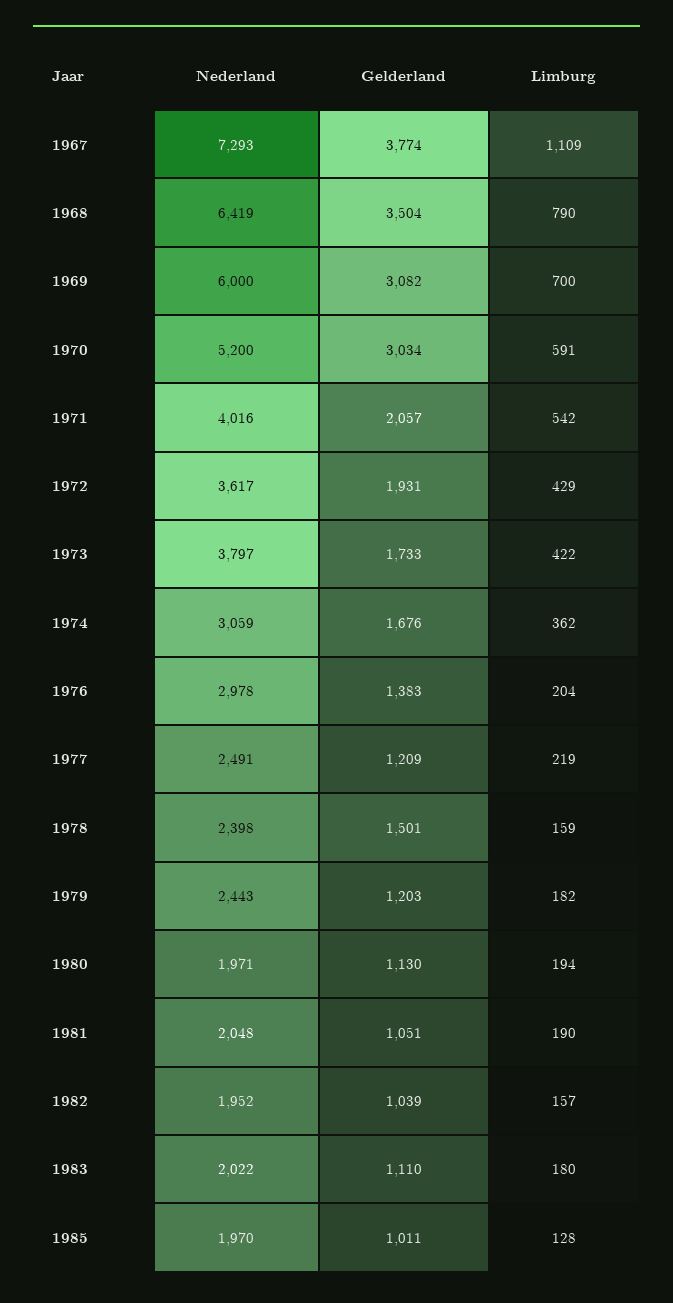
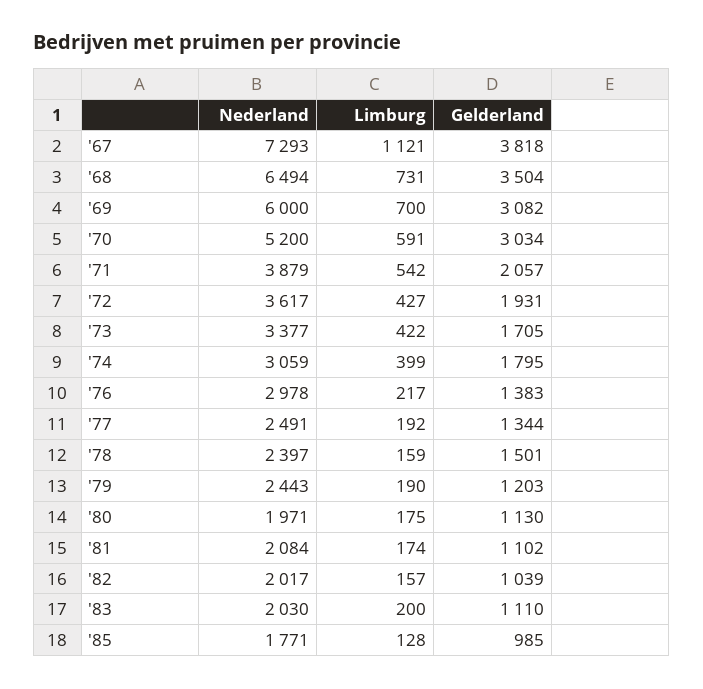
  {
    "Nederland": {
      "1967": 7293,
-     "1968": 6419,
+     "1968": 6494,
      "1969": 6000,
      "1970": 5200,
-     "1971": 4016,
+     "1971": 3879,
      "1972": 3617,
-     "1973": 3797,
+     "1973": 3377,
      "1974": 3059,
      "1976": 2978,
      "1977": 2491,
-     "1978": 2398,
+     "1978": 2397,
      "1979": 2443,
      "1980": 1971,
-     "1981": 2048,
+     "1981": 2084,
-     "1982": 1952,
+     "1982": 2017,
-     "1983": 2022,
+     "1983": 2030,
-     "1985": 1970
+     "1985": 1771
    },
    "Gelderland": {
-     "1967": 3774,
+     "1967": 3818,
      "1968": 3504,
      "1969": 3082,
      "1970": 3034,
      "1971": 2057,
      "1972": 1931,
-     "1973": 1733,
+     "1973": 1705,
-     "1974": 1676,
+     "1974": 1795,
      "1976": 1383,
-     "1977": 1209,
+     "1977": 1344,
      "1978": 1501,
      "1979": 1203,
      "1980": 1130,
-     "1981": 1051,
+     "1981": 1102,
      "1982": 1039,
      "1983": 1110,
-     "1985": 1011
+     "1985": 985
    },
    "Limburg": {
-     "1967": 1109,
+     "1967": 1121,
-     "1968": 790,
+     "1968": 731,
      "1969": 700,
      "1970": 591,
      "1971": 542,
-     "1972": 429,
+     "1972": 427,
      "1973": 422,
-     "1974": 362,
+     "1974": 399,
-     "1976": 204,
+     "1976": 217,
-     "1977": 219,
+     "1977": 192,
      "1978": 159,
-     "1979": 182,
+     "1979": 190,
-     "1980": 194,
+     "1980": 175,
-     "1981": 190,
+     "1981": 174,
      "1982": 157,
-     "1983": 180,
+     "1983": 200,
      "1985": 128
    }
  }

